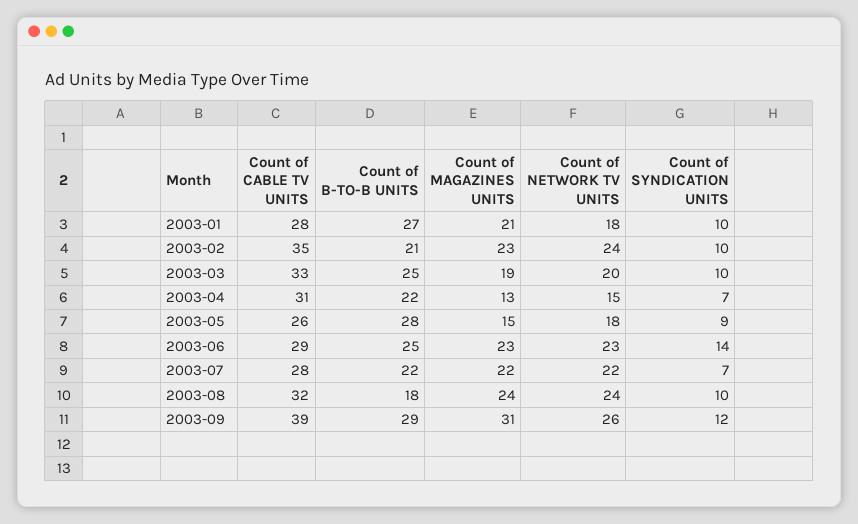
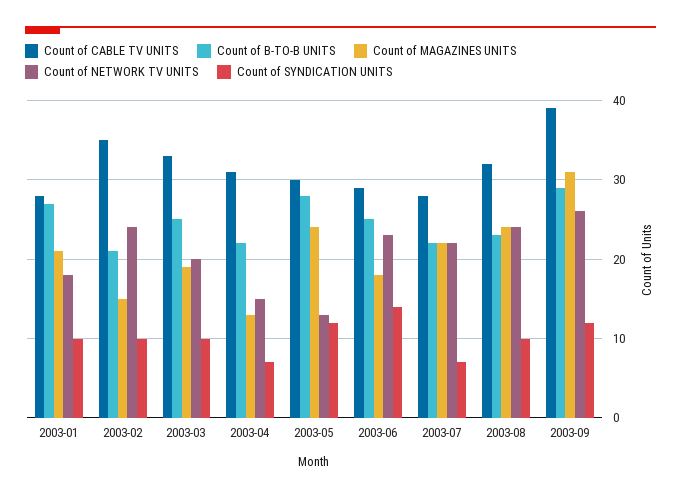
  {
    "Count of CABLE TV UNITS": {
      "2003-01": 28,
      "2003-02": 35,
      "2003-03": 33,
      "2003-04": 31,
-     "2003-05": 26,
+     "2003-05": 30,
      "2003-06": 29,
      "2003-07": 28,
      "2003-08": 32,
      "2003-09": 39
    },
    "Count of B-TO-B UNITS": {
      "2003-01": 27,
      "2003-02": 21,
      "2003-03": 25,
      "2003-04": 22,
      "2003-05": 28,
      "2003-06": 25,
      "2003-07": 22,
-     "2003-08": 18,
+     "2003-08": 23,
      "2003-09": 29
    },
    "Count of MAGAZINES UNITS": {
      "2003-01": 21,
-     "2003-02": 23,
+     "2003-02": 15,
      "2003-03": 19,
      "2003-04": 13,
-     "2003-05": 15,
+     "2003-05": 24,
-     "2003-06": 23,
+     "2003-06": 18,
      "2003-07": 22,
      "2003-08": 24,
      "2003-09": 31
    },
    "Count of NETWORK TV UNITS": {
      "2003-01": 18,
      "2003-02": 24,
      "2003-03": 20,
      "2003-04": 15,
-     "2003-05": 18,
+     "2003-05": 13,
      "2003-06": 23,
      "2003-07": 22,
      "2003-08": 24,
      "2003-09": 26
    },
    "Count of SYNDICATION UNITS": {
      "2003-01": 10,
      "2003-02": 10,
      "2003-03": 10,
      "2003-04": 7,
-     "2003-05": 9,
+     "2003-05": 12,
      "2003-06": 14,
      "2003-07": 7,
      "2003-08": 10,
      "2003-09": 12
    }
  }

